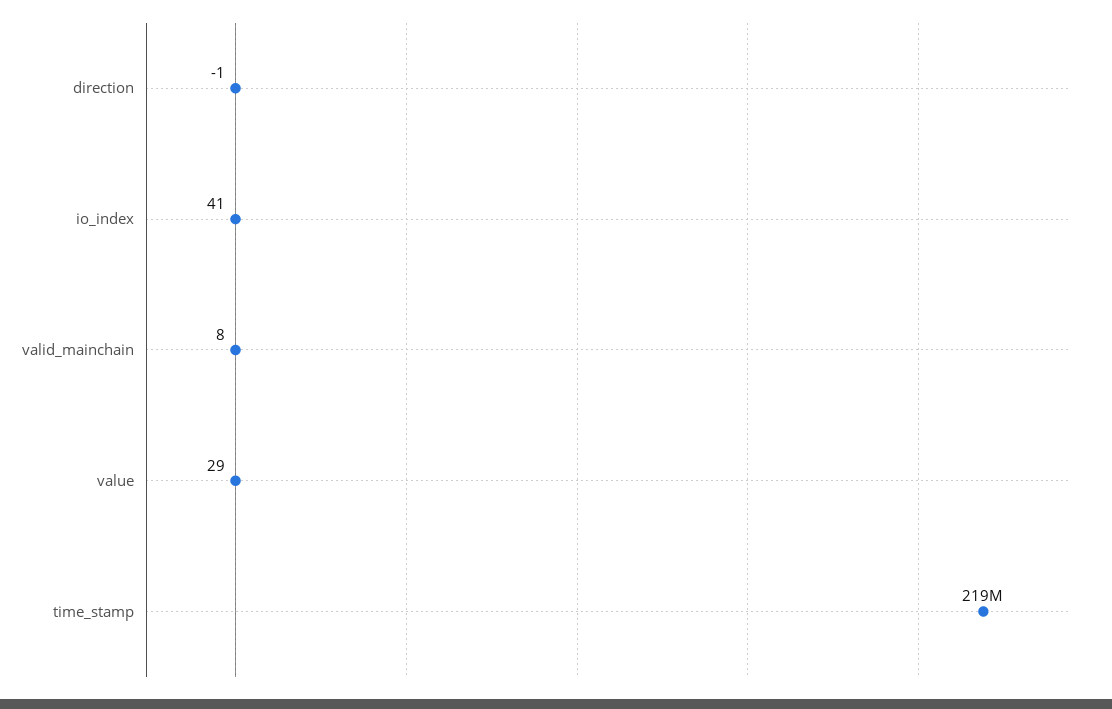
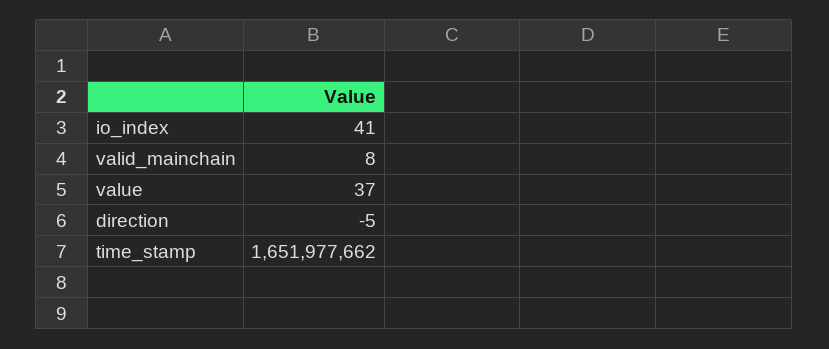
  {
-   "direction": -1,
+   "direction": -5,
    "io_index": 41,
    "valid_mainchain": 8,
-   "value": 29,
+   "value": 37,
-   "time_stamp": 219000000
+   "time_stamp": 1651977662
  }

